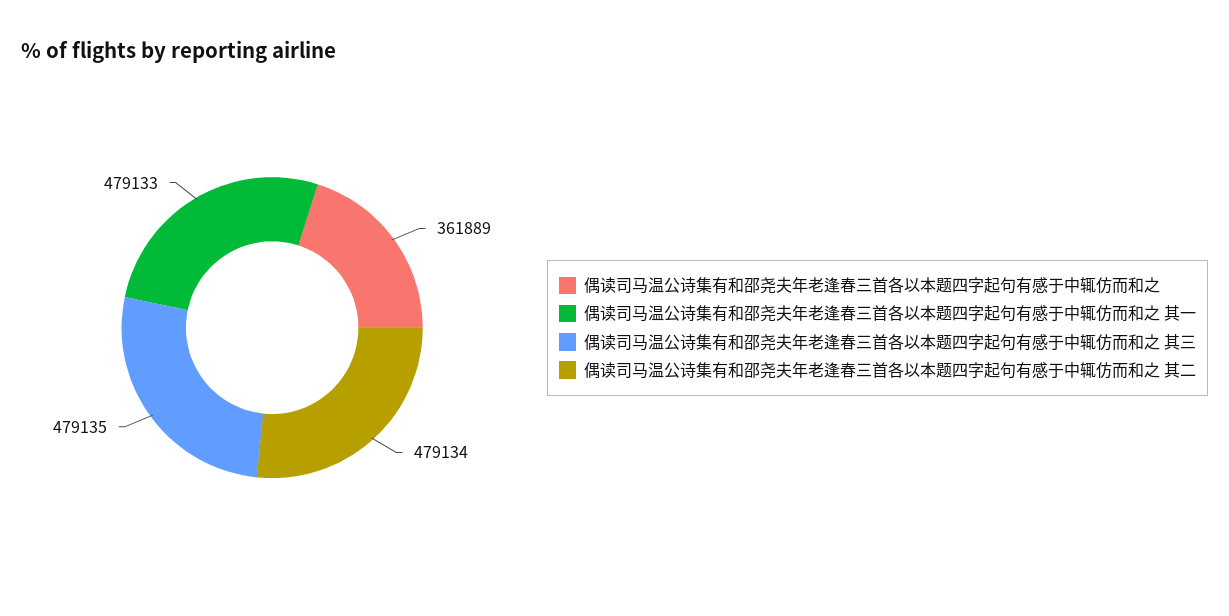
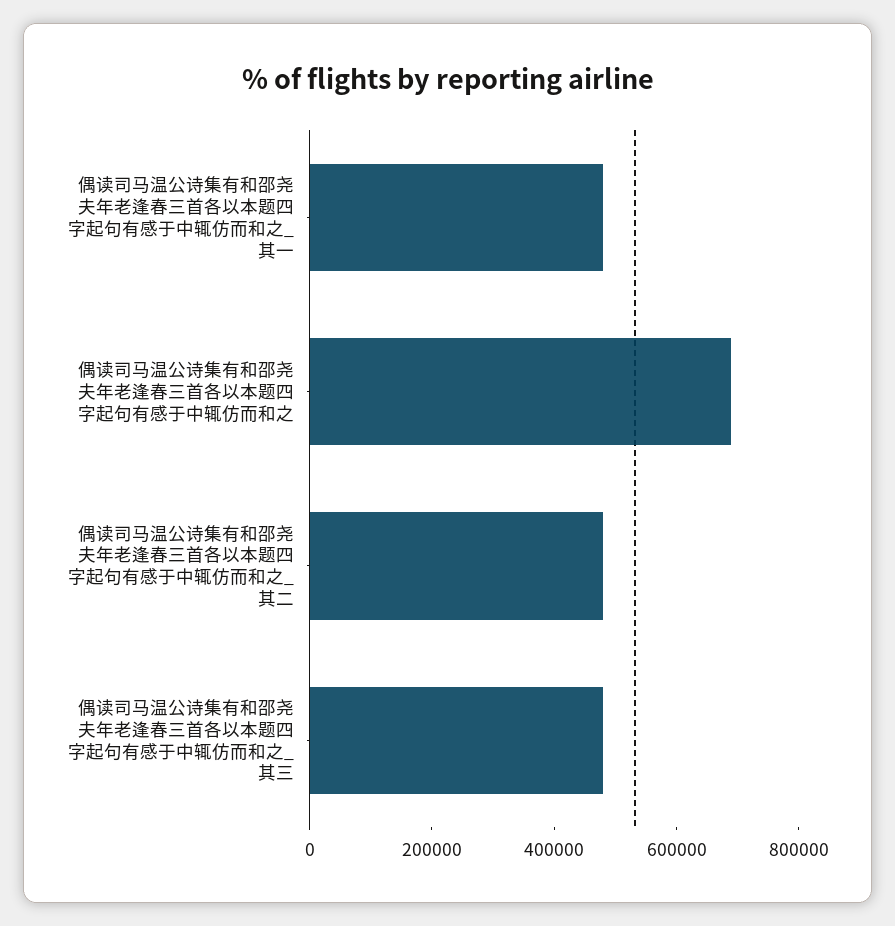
  {
-   "偶读司马温公诗集有和邵尧夫年老逢春三首各以本题四字起句有感于中辄仿而和之": 361889,
+   "偶读司马温公诗集有和邵尧夫年老逢春三首各以本题四字起句有感于中辄仿而和之": 700000,
    "偶读司马温公诗集有和邵尧夫年老逢春三首各以本题四字起句有感于中辄仿而和之 其一": 479133,
    "偶读司马温公诗集有和邵尧夫年老逢春三首各以本题四字起句有感于中辄仿而和之 其三": 479135,
    "偶读司马温公诗集有和邵尧夫年老逢春三首各以本题四字起句有感于中辄仿而和之 其二": 479134
  }

